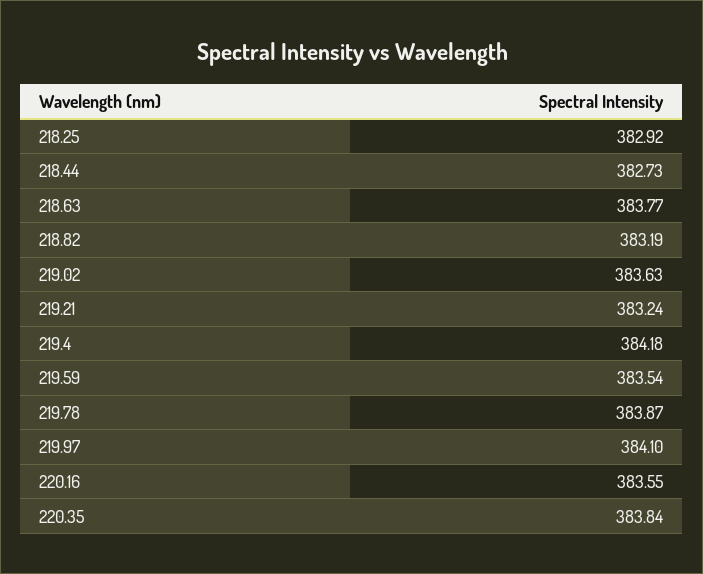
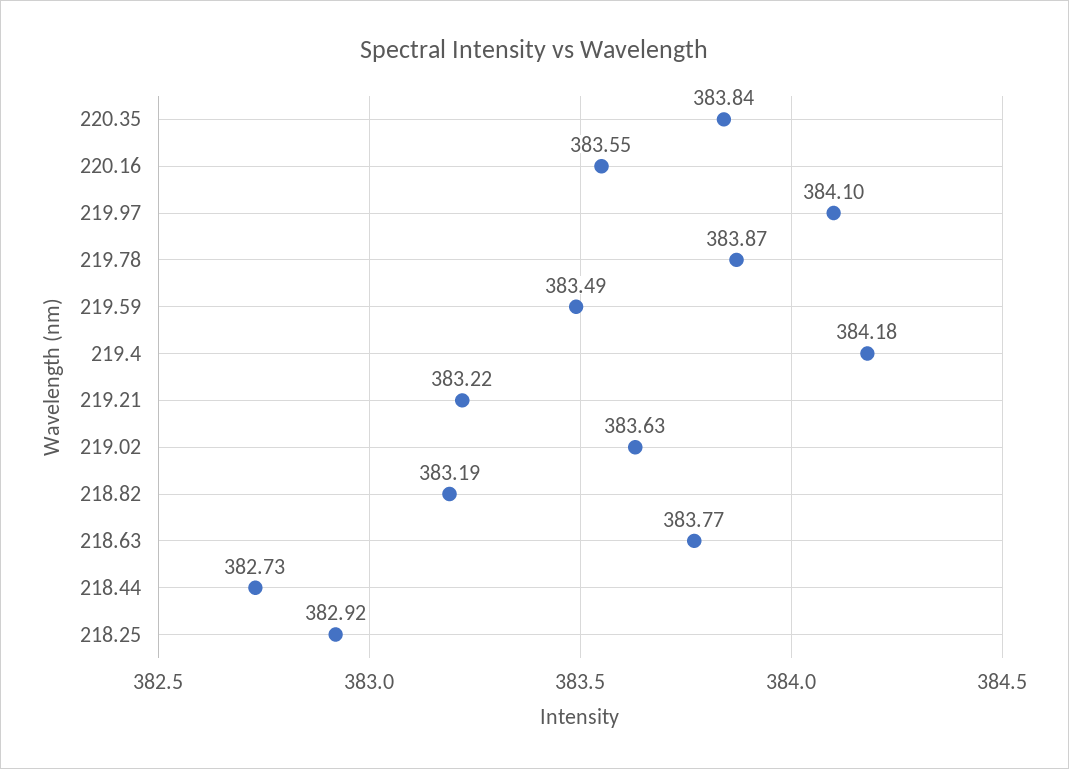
  {
    "218.25": 382.92,
    "218.44": 382.73,
    "218.63": 383.77,
    "218.82": 383.19,
    "219.02": 383.63,
-   "219.21": 383.24,
+   "219.21": 383.22,
    "219.4": 384.18,
-   "219.59": 383.54,
+   "219.59": 383.49,
    "219.78": 383.87,
    "219.97": 384.1,
    "220.16": 383.55,
    "220.35": 383.84
  }

